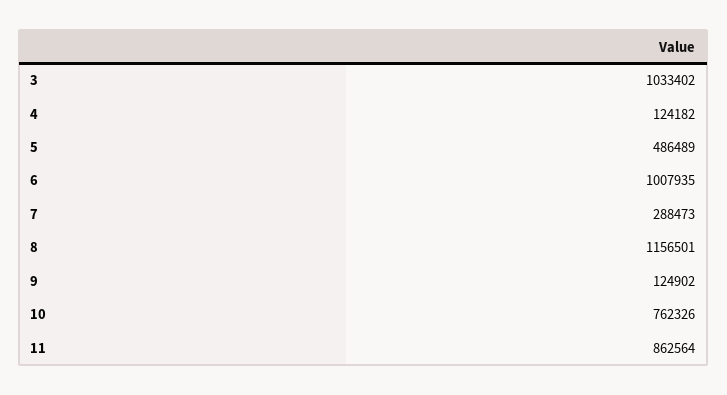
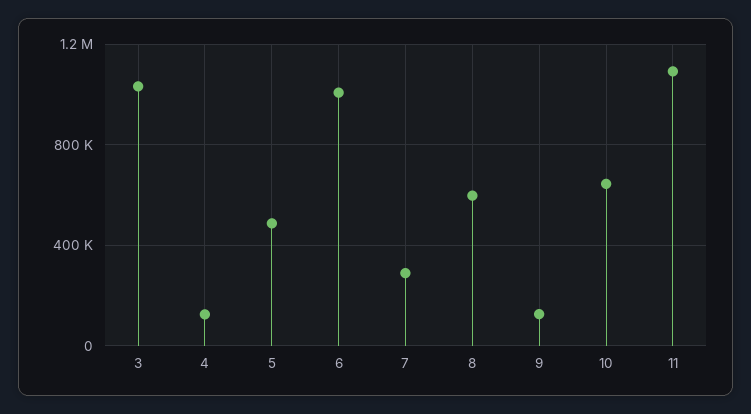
  {
    "3": 1033402,
    "4": 124182,
    "5": 486489,
    "6": 1007935,
    "7": 288473,
-   "8": 1156501,
+   "8": 600000,
    "9": 124902,
-   "10": 762326,
+   "10": 650000,
-   "11": 862564
+   "11": 1100000
  }

